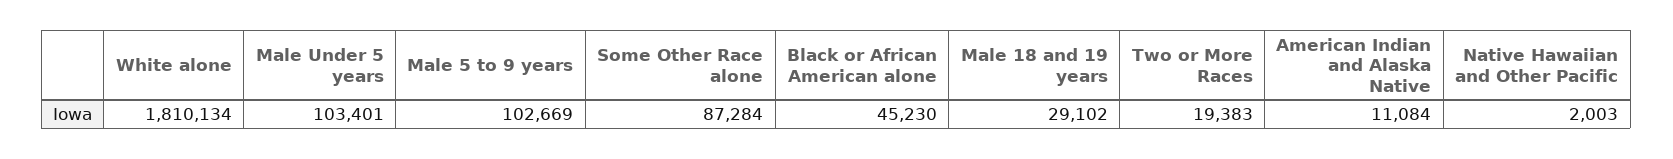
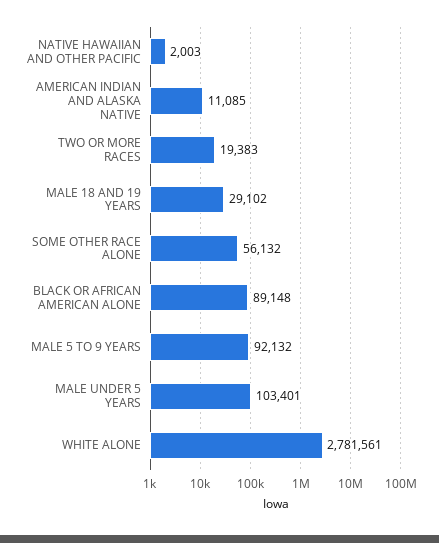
  {
-   "White alone": 1810134,
+   "White alone": 2781561,
    "Male Under 5 years": 103401,
-   "Male 5 to 9 years": 102669,
+   "Male 5 to 9 years": 92132,
-   "Some Other Race alone": 87284,
+   "Some Other Race alone": 56132,
-   "Black or African American alone": 45230,
+   "Black or African American alone": 89148,
    "Male 18 and 19 years": 29102,
    "Two or More Races": 19383,
-   "American Indian and Alaska Native": 11084,
+   "American Indian and Alaska Native": 11085,
    "Native Hawaiian and Other Pacific": 2003
  }

